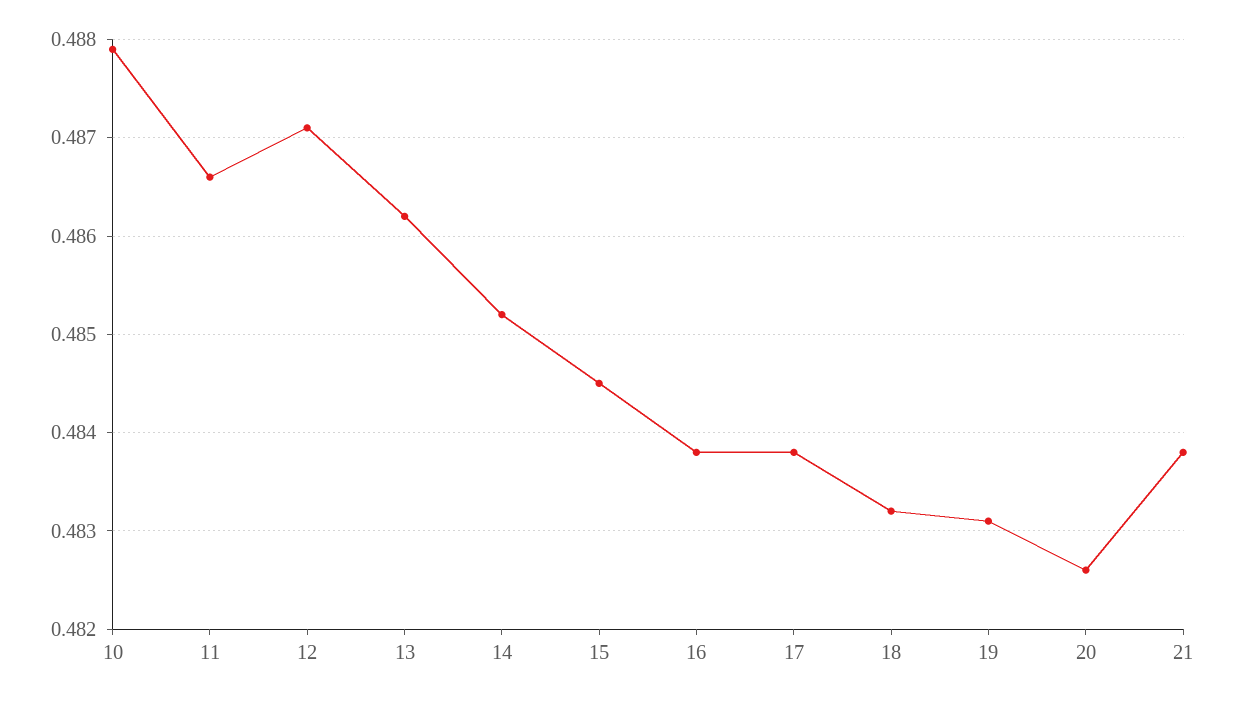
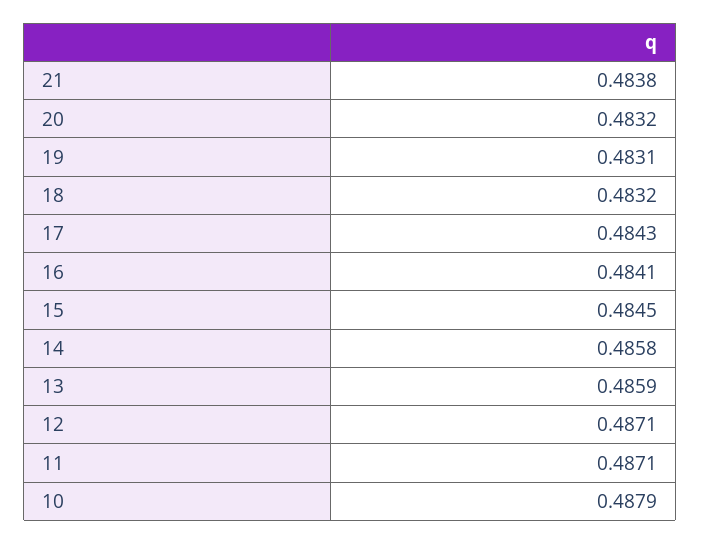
  {
    "10": 0.4879,
-   "11": 0.4866,
+   "11": 0.4871,
    "12": 0.4871,
-   "13": 0.4862,
+   "13": 0.4859,
-   "14": 0.4852,
+   "14": 0.4858,
    "15": 0.4845,
-   "16": 0.4838,
+   "16": 0.4841,
-   "17": 0.4838,
+   "17": 0.4843,
    "18": 0.4832,
    "19": 0.4831,
-   "20": 0.4826,
+   "20": 0.4832,
    "21": 0.4838
  }

